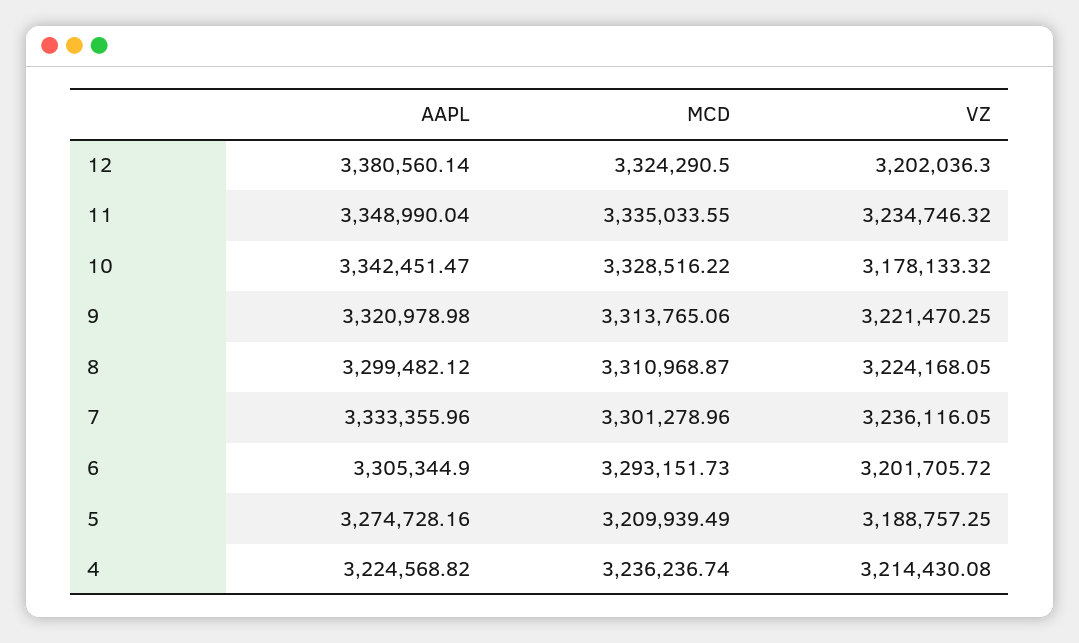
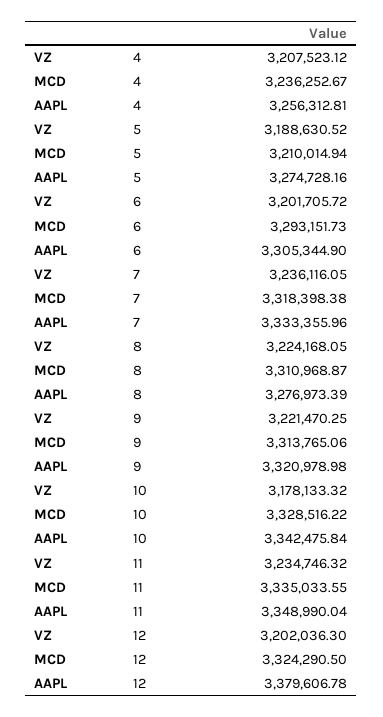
  {
    "AAPL": {
-     "12": 3380560.14,
+     "12": 3379606.78,
      "11": 3348990.04,
-     "10": 3342451.47,
+     "10": 3342475.84,
      "9": 3320978.98,
-     "8": 3299482.12,
+     "8": 3276973.39,
      "7": 3333355.96,
      "6": 3305344.9,
      "5": 3274728.16,
-     "4": 3224568.82
+     "4": 3256312.81
    },
    "MCD": {
      "12": 3324290.5,
      "11": 3335033.55,
      "10": 3328516.22,
      "9": 3313765.06,
      "8": 3310968.87,
-     "7": 3301278.96,
+     "7": 3318398.38,
      "6": 3293151.73,
-     "5": 3209939.49,
+     "5": 3210014.94,
-     "4": 3236236.74
+     "4": 3236252.67
    },
    "VZ": {
      "12": 3202036.3,
      "11": 3234746.32,
      "10": 3178133.32,
      "9": 3221470.25,
      "8": 3224168.05,
      "7": 3236116.05,
      "6": 3201705.72,
-     "5": 3188757.25,
+     "5": 3188630.52,
-     "4": 3214430.08
+     "4": 3207523.12
    }
  }

